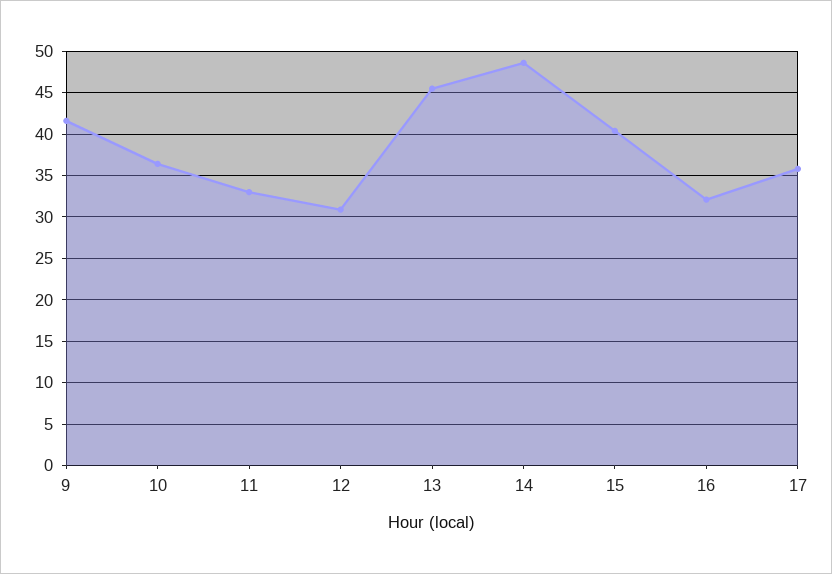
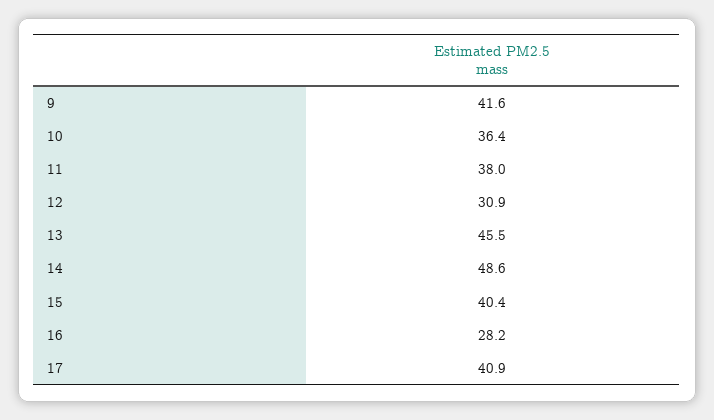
  {
    "9": 41.6,
    "10": 36.4,
-   "11": 33,
+   "11": 38,
    "12": 30.9,
    "13": 45.5,
    "14": 48.6,
    "15": 40.4,
-   "16": 32,
+   "16": 28.2,
-   "17": 36
+   "17": 40.9
  }

